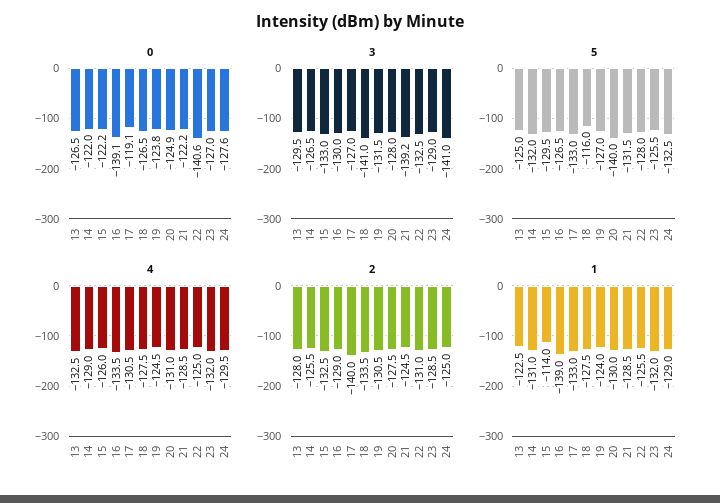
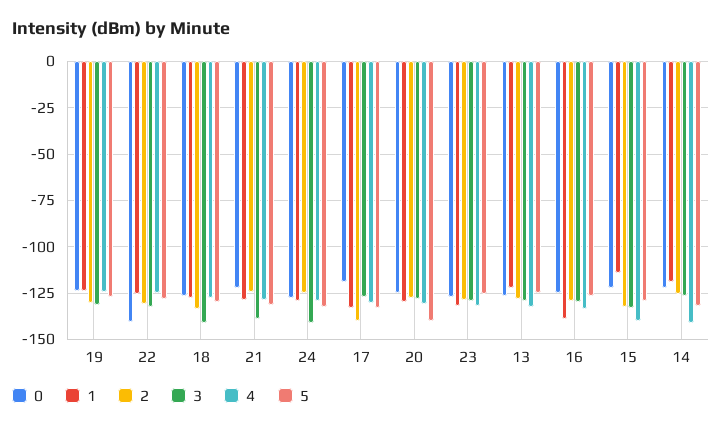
  {
    "0": {
      "13": -126.5,
      "14": -122,
      "15": -122.2,
-     "16": -139.1,
+     "16": -125,
      "17": -119.1,
      "18": -126.5,
      "19": -123.8,
      "20": -124.9,
      "21": -122.2,
      "22": -140.6,
      "23": -127,
      "24": -127.6
    },
    "3": {
      "13": -129.5,
      "14": -126.5,
      "15": -133,
      "16": -130,
      "17": -127,
      "18": -141,
      "19": -131.5,
      "20": -128,
      "21": -139.2,
      "22": -132.5,
      "23": -129,
      "24": -141
    },
    "5": {
      "13": -125,
      "14": -132,
      "15": -129.5,
      "16": -126.5,
      "17": -133,
-     "18": -116,
+     "18": -130,
      "19": -127,
      "20": -140,
      "21": -131.5,
      "22": -128,
      "23": -125.5,
      "24": -132.5
    },
    "4": {
      "13": -132.5,
-     "14": -129,
+     "14": -140,
-     "15": -126,
+     "15": -140,
      "16": -133.5,
      "17": -130.5,
      "18": -127.5,
      "19": -124.5,
      "20": -131,
      "21": -128.5,
      "22": -125,
      "23": -132,
      "24": -129.5
    },
    "2": {
      "13": -128,
      "14": -125.5,
      "15": -132.5,
      "16": -129,
      "17": -140,
      "18": -133.5,
      "19": -130.5,
      "20": -127.5,
      "21": -124.5,
      "22": -131,
      "23": -128.5,
      "24": -125
    },
    "1": {
      "13": -122.5,
-     "14": -131,
+     "14": -120,
      "15": -114,
      "16": -139,
      "17": -133,
      "18": -127.5,
      "19": -124,
      "20": -130,
      "21": -128.5,
      "22": -125.5,
      "23": -132,
      "24": -129
    }
  }

